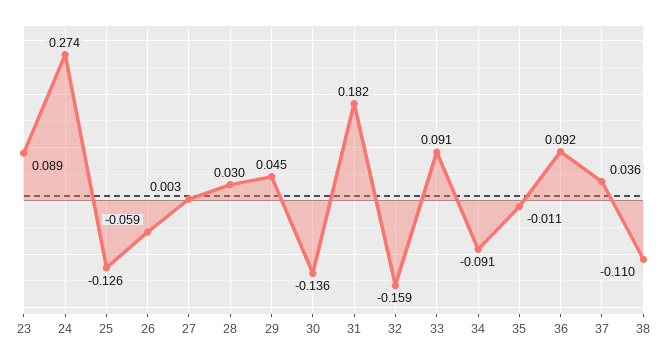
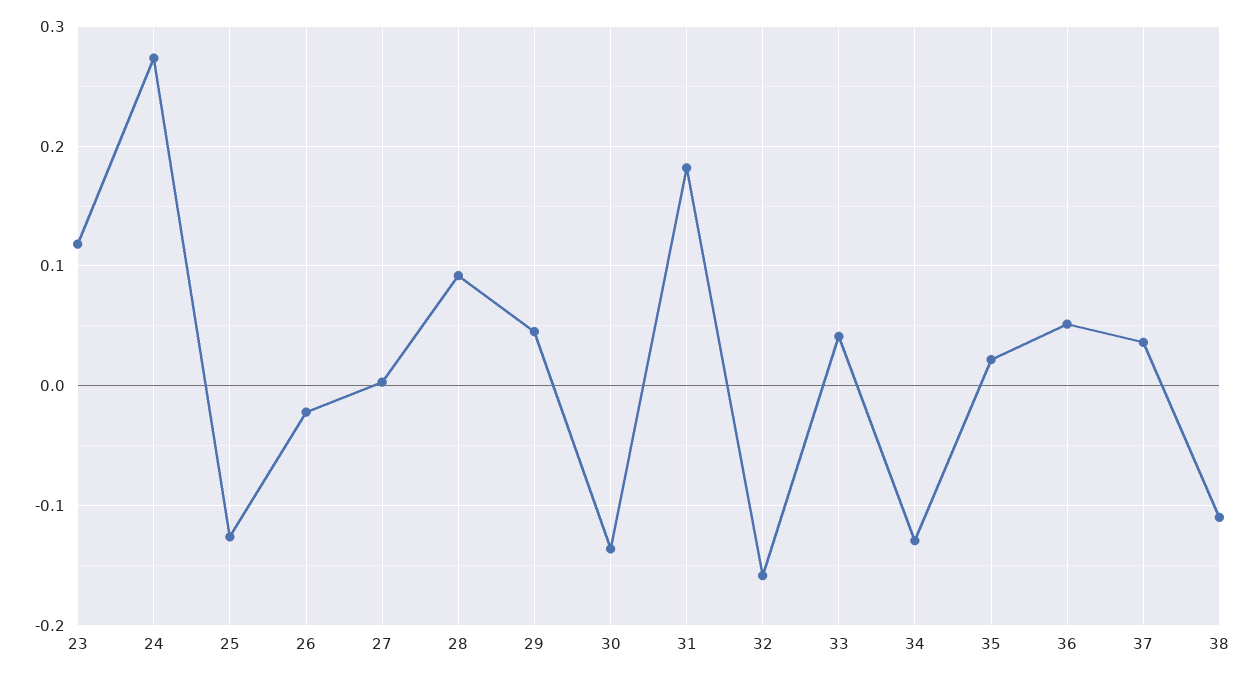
  {
-   "23": 0.089,
+   "23": 0.12,
    "24": 0.274,
    "25": -0.126,
-   "26": -0.059,
+   "26": -0.02,
    "27": 0.003,
-   "28": 0.03,
+   "28": 0.09,
    "29": 0.045,
    "30": -0.136,
    "31": 0.182,
    "32": -0.159,
-   "33": 0.091,
+   "33": 0.04,
-   "34": -0.091,
+   "34": -0.13,
-   "35": -0.011,
+   "35": 0.02,
-   "36": 0.092,
+   "36": 0.05,
    "37": 0.036,
    "38": -0.11
  }

